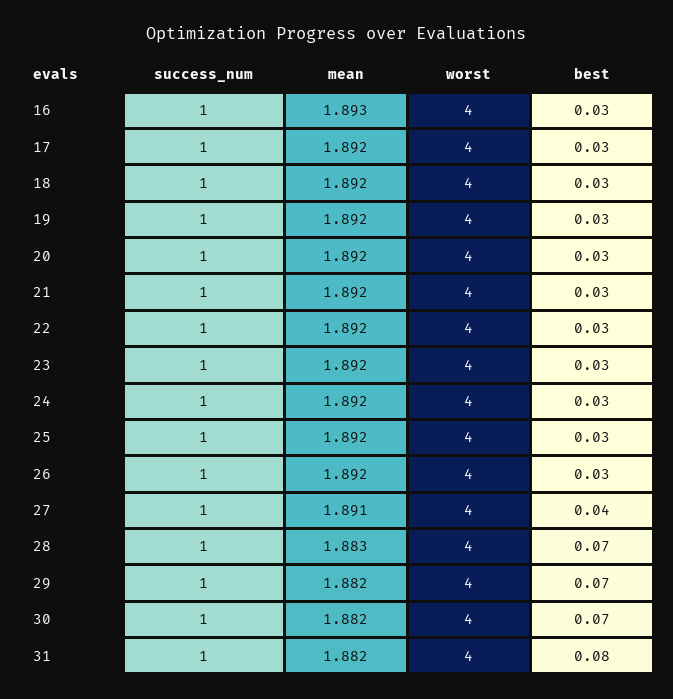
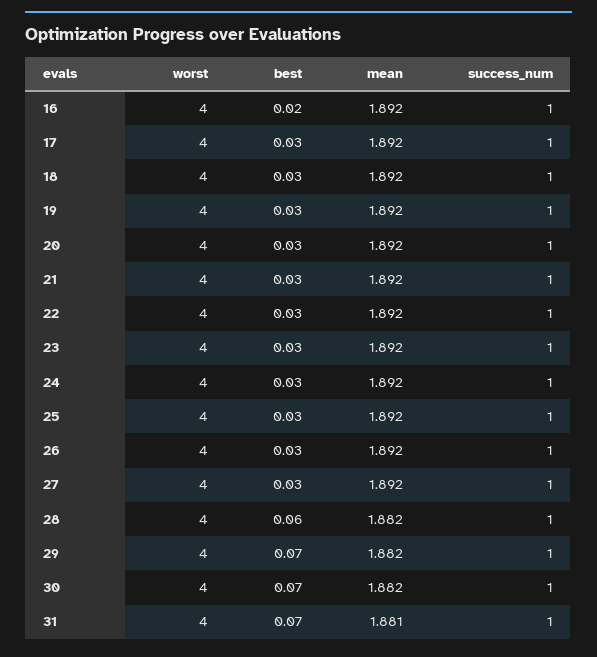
  {
    "success_num": {
      "16": 1,
      "17": 1,
      "18": 1,
      "19": 1,
      "20": 1,
      "21": 1,
      "22": 1,
      "23": 1,
      "24": 1,
      "25": 1,
      "26": 1,
      "27": 1,
      "28": 1,
      "29": 1,
      "30": 1,
      "31": 1
    },
    "mean": {
-     "16": 1.893,
+     "16": 1.892,
      "17": 1.892,
      "18": 1.892,
      "19": 1.892,
      "20": 1.892,
      "21": 1.892,
      "22": 1.892,
      "23": 1.892,
      "24": 1.892,
      "25": 1.892,
      "26": 1.892,
-     "27": 1.891,
+     "27": 1.892,
-     "28": 1.883,
+     "28": 1.882,
      "29": 1.882,
      "30": 1.882,
-     "31": 1.882
+     "31": 1.881
    },
    "worst": {
      "16": 4,
      "17": 4,
      "18": 4,
      "19": 4,
      "20": 4,
      "21": 4,
      "22": 4,
      "23": 4,
      "24": 4,
      "25": 4,
      "26": 4,
      "27": 4,
      "28": 4,
      "29": 4,
      "30": 4,
      "31": 4
    },
    "best": {
-     "16": 0.03,
+     "16": 0.02,
      "17": 0.03,
      "18": 0.03,
      "19": 0.03,
      "20": 0.03,
      "21": 0.03,
      "22": 0.03,
      "23": 0.03,
      "24": 0.03,
      "25": 0.03,
      "26": 0.03,
-     "27": 0.04,
+     "27": 0.03,
-     "28": 0.07,
+     "28": 0.06,
      "29": 0.07,
      "30": 0.07,
-     "31": 0.08
+     "31": 0.07
    }
  }

